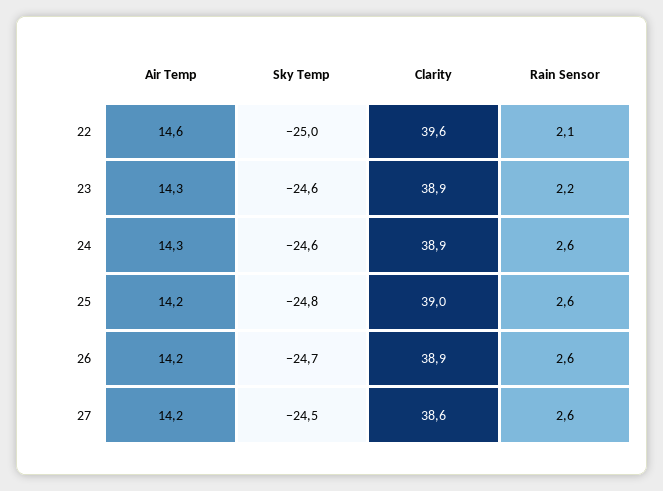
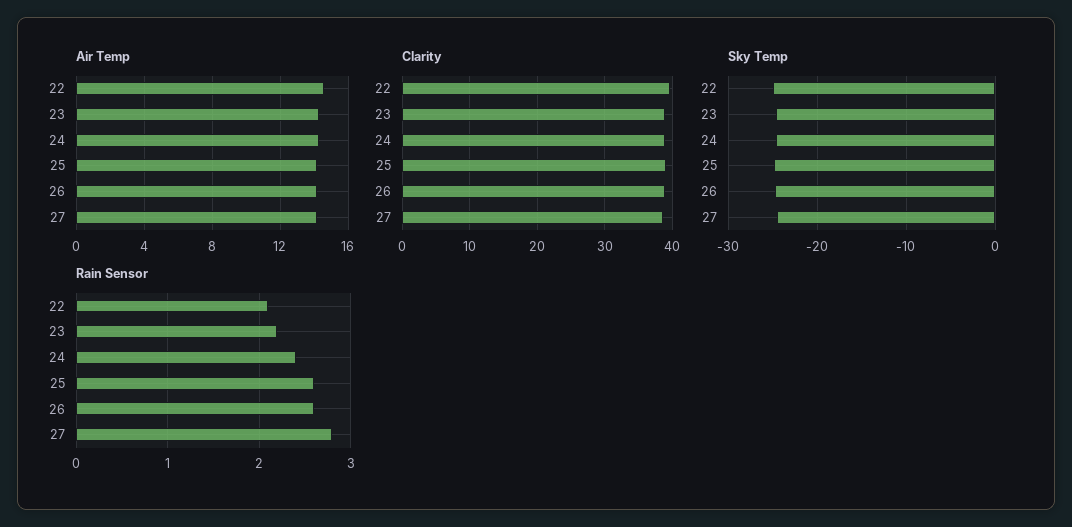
  {
    "Air Temp": {
      "22": 14.6,
      "23": 14.3,
      "24": 14.3,
      "25": 14.2,
      "26": 14.2,
      "27": 14.2
    },
    "Sky Temp": {
      "22": -25,
      "23": -24.6,
      "24": -24.6,
      "25": -24.8,
      "26": -24.7,
      "27": -24.5
    },
    "Clarity": {
      "22": 39.6,
      "23": 38.9,
      "24": 38.9,
      "25": 39,
      "26": 38.9,
      "27": 38.6
    },
    "Rain Sensor": {
      "22": 2.1,
      "23": 2.2,
-     "24": 2.6,
+     "24": 2.4,
      "25": 2.6,
      "26": 2.6,
-     "27": 2.6
+     "27": 2.8
    }
  }

